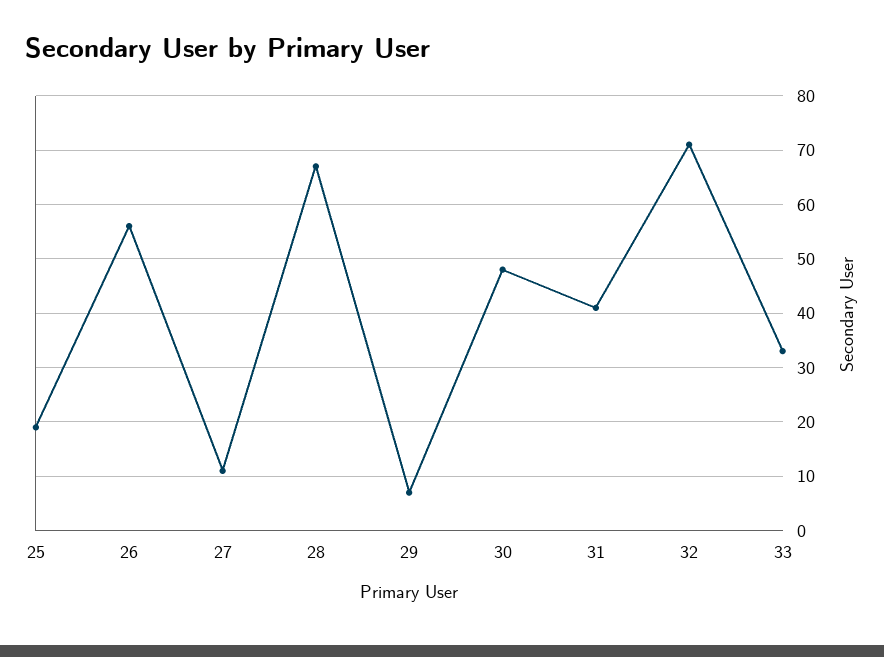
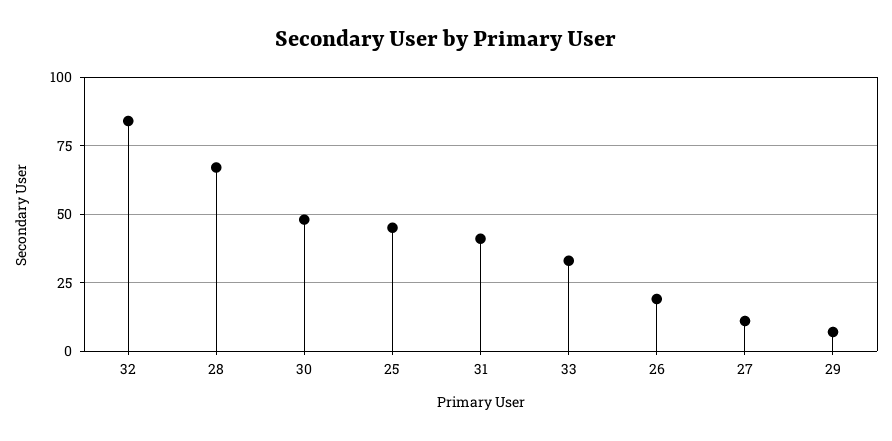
  {
-   "25": 20,
+   "25": 45,
-   "26": 55,
+   "26": 20,
    "27": 10,
    "28": 65,
    "29": 5,
    "30": 50,
    "31": 40,
-   "32": 70,
+   "32": 85,
    "33": 35
  }

